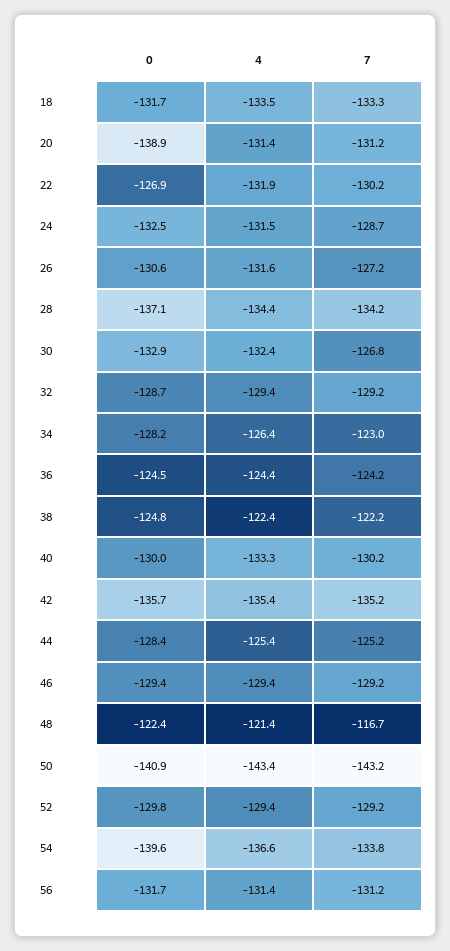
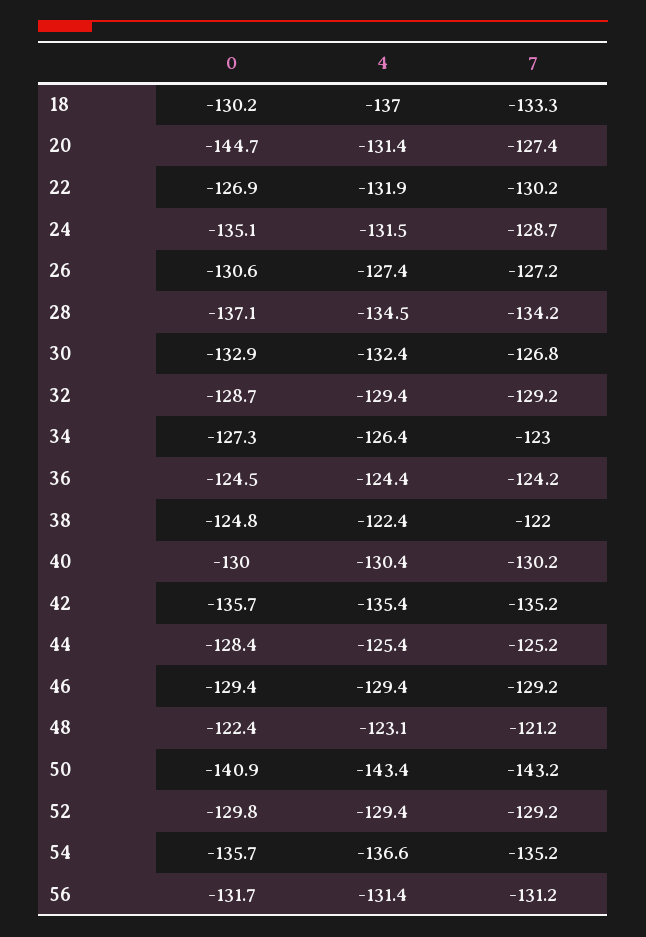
  {
    "0": {
-     "18": -131.7,
+     "18": -130.2,
-     "20": -138.9,
+     "20": -144.7,
      "22": -126.9,
-     "24": -132.5,
+     "24": -135.1,
      "26": -130.6,
      "28": -137.1,
      "30": -132.9,
      "32": -128.7,
-     "34": -128.2,
+     "34": -127.3,
      "36": -124.5,
      "38": -124.8,
      "40": -130,
      "42": -135.7,
      "44": -128.4,
      "46": -129.4,
      "48": -122.4,
      "50": -140.9,
      "52": -129.8,
-     "54": -139.6,
+     "54": -135.7,
      "56": -131.7
    },
    "4": {
-     "18": -133.5,
+     "18": -137,
      "20": -131.4,
      "22": -131.9,
      "24": -131.5,
-     "26": -131.6,
+     "26": -127.4,
-     "28": -134.4,
+     "28": -134.5,
      "30": -132.4,
      "32": -129.4,
      "34": -126.4,
      "36": -124.4,
      "38": -122.4,
-     "40": -133.3,
+     "40": -130.4,
      "42": -135.4,
      "44": -125.4,
      "46": -129.4,
-     "48": -121.4,
+     "48": -123.1,
      "50": -143.4,
      "52": -129.4,
      "54": -136.6,
      "56": -131.4
    },
    "7": {
      "18": -133.3,
-     "20": -131.2,
+     "20": -127.4,
      "22": -130.2,
      "24": -128.7,
      "26": -127.2,
      "28": -134.2,
      "30": -126.8,
      "32": -129.2,
      "34": -123,
      "36": -124.2,
-     "38": -122.2,
+     "38": -122,
      "40": -130.2,
      "42": -135.2,
      "44": -125.2,
      "46": -129.2,
-     "48": -116.7,
+     "48": -121.2,
      "50": -143.2,
      "52": -129.2,
-     "54": -133.8,
+     "54": -135.2,
      "56": -131.2
    }
  }

